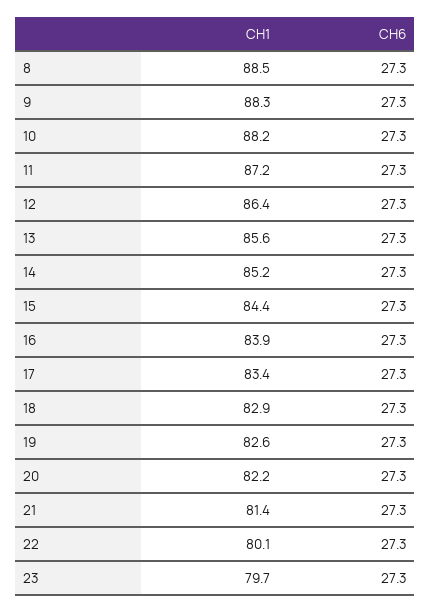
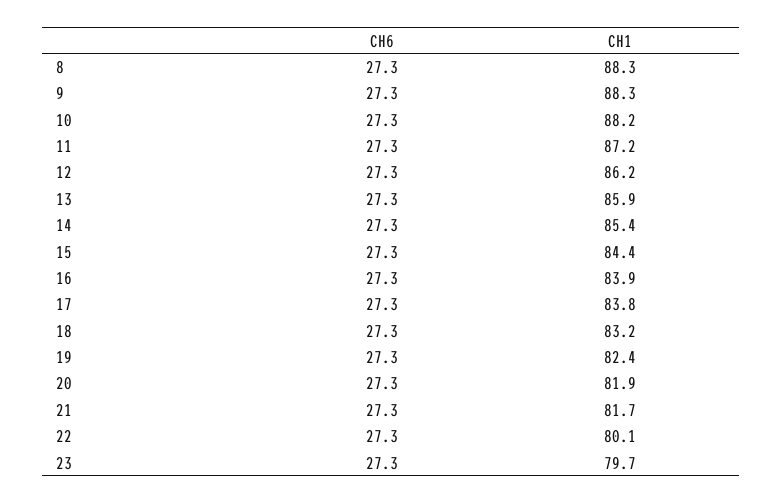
  {
    "CH1": {
-     "8": 88.5,
+     "8": 88.3,
      "9": 88.3,
      "10": 88.2,
      "11": 87.2,
-     "12": 86.4,
+     "12": 86.2,
-     "13": 85.6,
+     "13": 85.9,
-     "14": 85.2,
+     "14": 85.4,
      "15": 84.4,
      "16": 83.9,
-     "17": 83.4,
+     "17": 83.8,
-     "18": 82.9,
+     "18": 83.2,
-     "19": 82.6,
+     "19": 82.4,
-     "20": 82.2,
+     "20": 81.9,
-     "21": 81.4,
+     "21": 81.7,
      "22": 80.1,
      "23": 79.7
    },
    "CH6": {
      "8": 27.3,
      "9": 27.3,
      "10": 27.3,
      "11": 27.3,
      "12": 27.3,
      "13": 27.3,
      "14": 27.3,
      "15": 27.3,
      "16": 27.3,
      "17": 27.3,
      "18": 27.3,
      "19": 27.3,
      "20": 27.3,
      "21": 27.3,
      "22": 27.3,
      "23": 27.3
    }
  }

